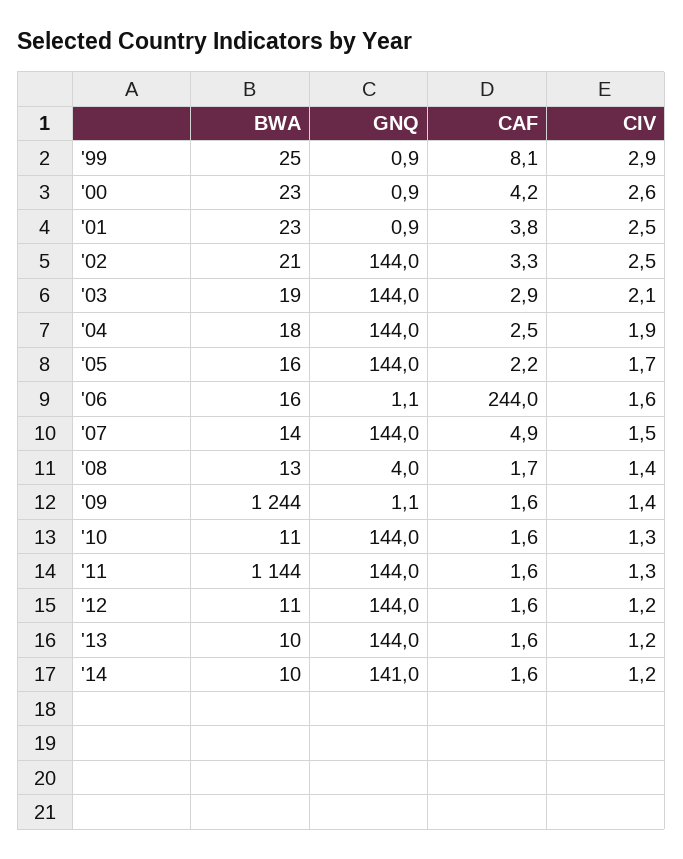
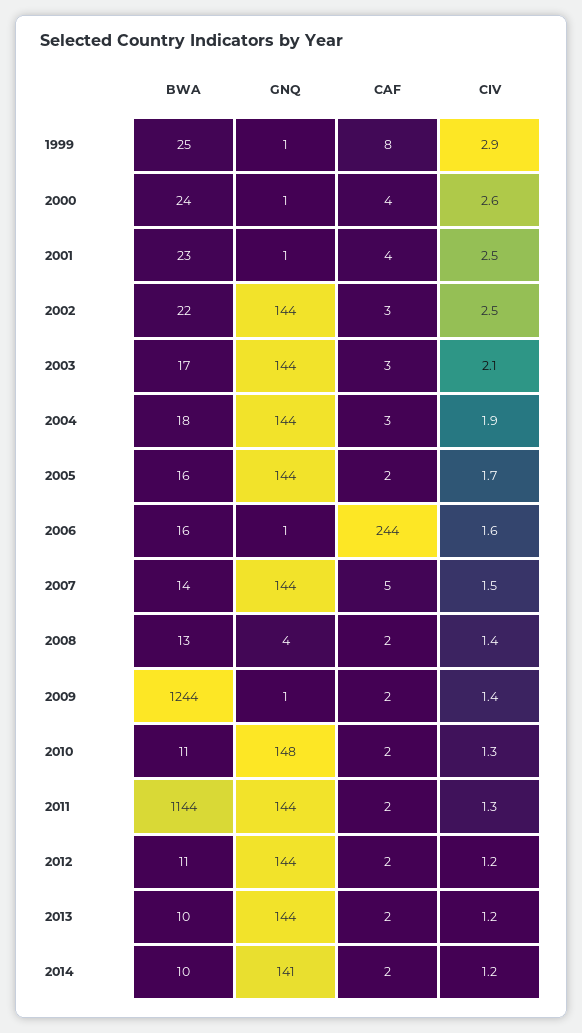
  {
    "BWA": {
      "'99": 25,
-     "'00": 23,
+     "'00": 24,
      "'01": 23,
-     "'02": 21,
+     "'02": 22,
-     "'03": 19,
+     "'03": 17,
      "'04": 18,
      "'05": 16,
      "'06": 16,
      "'07": 14,
      "'08": 13,
      "'09": 1244,
      "'10": 11,
      "'11": 1144,
      "'12": 11,
      "'13": 10,
      "'14": 10
    },
    "GNQ": {
      "'99": 0.9,
      "'00": 0.9,
      "'01": 0.9,
      "'02": 144,
      "'03": 144,
      "'04": 144,
      "'05": 144,
      "'06": 1.1,
      "'07": 144,
      "'08": 4,
      "'09": 1.1,
-     "'10": 144,
+     "'10": 148,
      "'11": 144,
      "'12": 144,
      "'13": 144,
      "'14": 141
    },
    "CAF": {
      "'99": 8.1,
      "'00": 4.2,
      "'01": 3.8,
      "'02": 3.3,
      "'03": 2.9,
      "'04": 2.5,
      "'05": 2.2,
      "'06": 244,
      "'07": 4.9,
      "'08": 1.7,
      "'09": 1.6,
      "'10": 1.6,
      "'11": 1.6,
      "'12": 1.6,
      "'13": 1.6,
      "'14": 1.6
    },
    "CIV": {
      "'99": 2.9,
      "'00": 2.6,
      "'01": 2.5,
      "'02": 2.5,
      "'03": 2.1,
      "'04": 1.9,
      "'05": 1.7,
      "'06": 1.6,
      "'07": 1.5,
      "'08": 1.4,
      "'09": 1.4,
      "'10": 1.3,
      "'11": 1.3,
      "'12": 1.2,
      "'13": 1.2,
      "'14": 1.2
    }
  }

